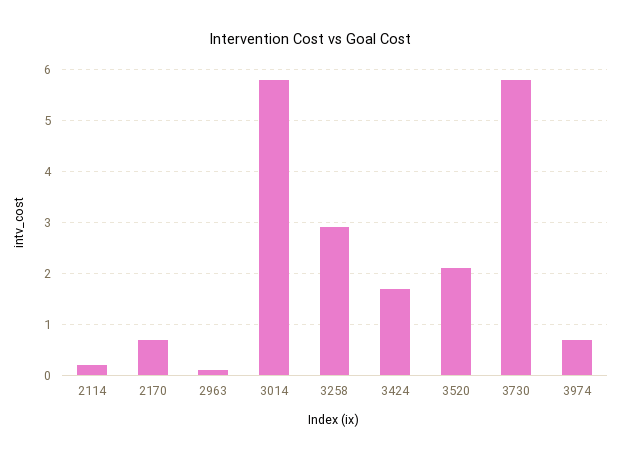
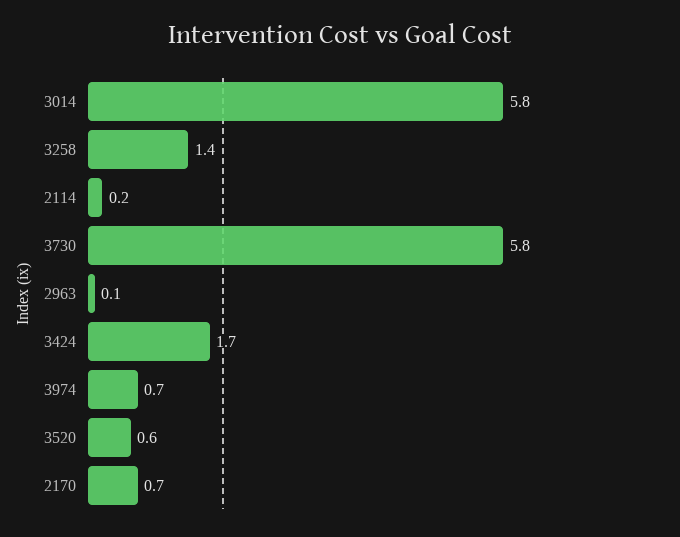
  {
    "2114": 0.2,
    "2170": 0.7,
    "2963": 0.1,
    "3014": 5.8,
-   "3258": 3,
+   "3258": 1.4,
    "3424": 1.7,
-   "3520": 2,
+   "3520": 0.6,
    "3730": 5.8,
    "3974": 0.7
  }

